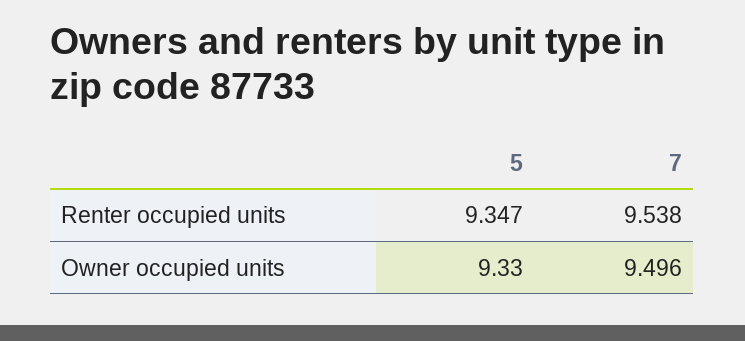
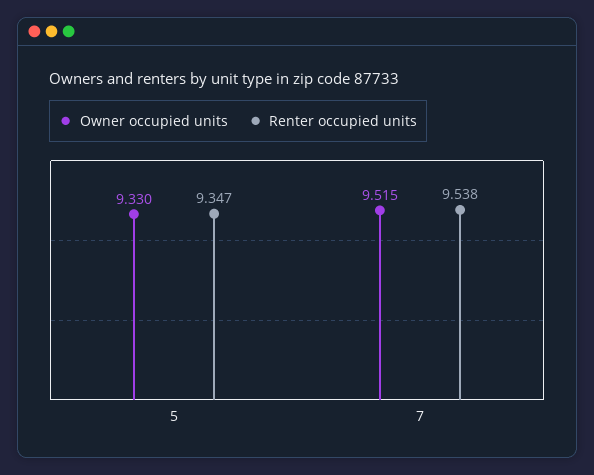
  {
    "Renter occupied units": {
      "5": 9.347,
      "7": 9.538
    },
    "Owner occupied units": {
      "5": 9.33,
-     "7": 9.496
+     "7": 9.515
    }
  }

